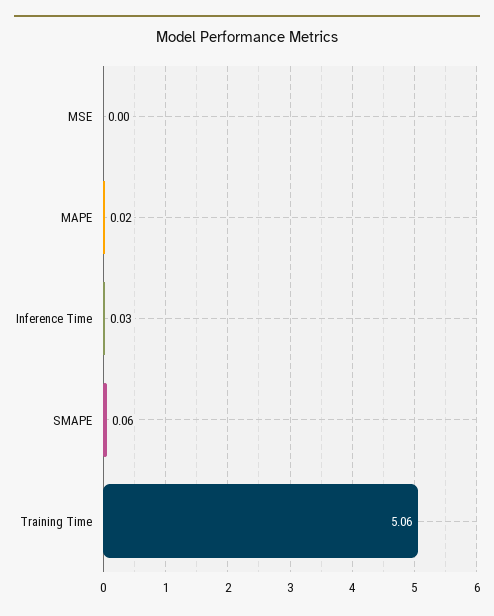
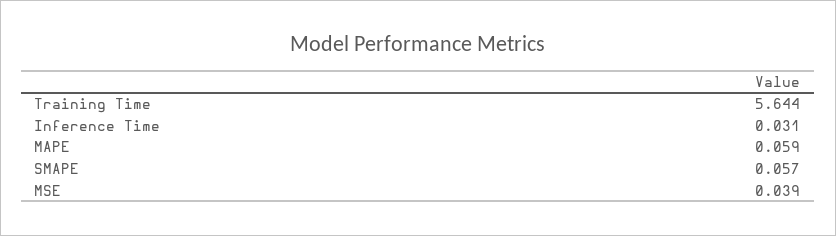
  {
-   "MSE": 0,
+   "MSE": 0.039,
-   "MAPE": 0.02,
+   "MAPE": 0.059,
    "Inference Time": 0.031,
    "SMAPE": 0.057,
-   "Training Time": 5.06
+   "Training Time": 5.644
  }

